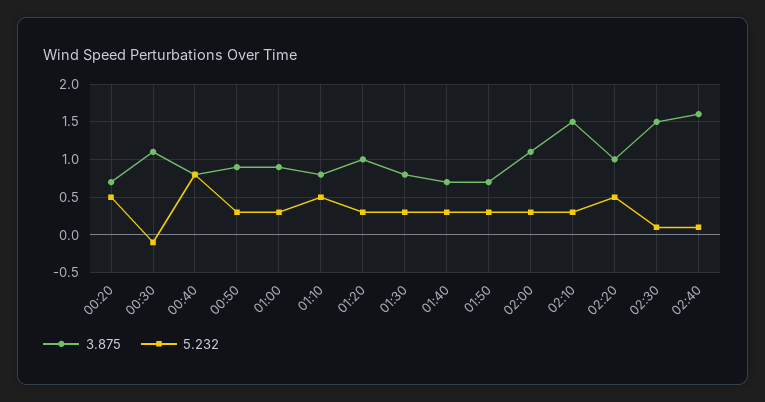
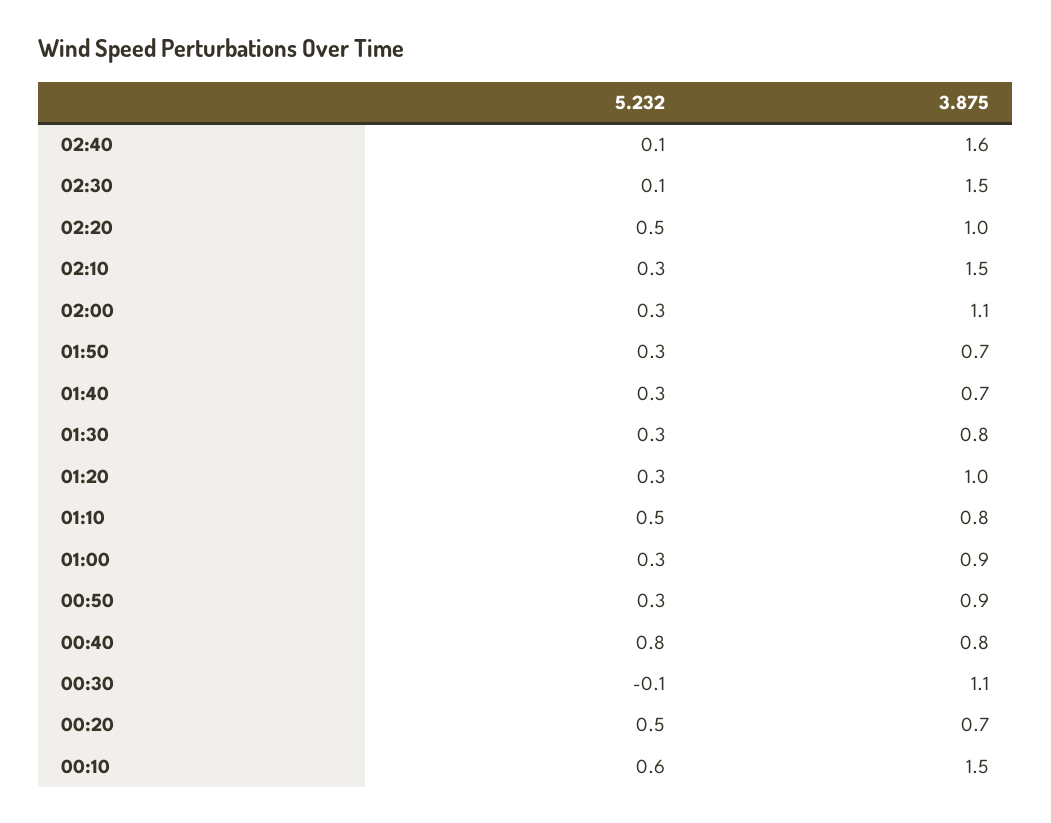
  {
    "3.875": {
      "00:20": 0.7,
      "00:30": 1.1,
      "00:40": 0.8,
      "00:50": 0.9,
      "01:00": 0.9,
      "01:10": 0.8,
      "01:20": 1,
      "01:30": 0.8,
      "01:40": 0.7,
      "01:50": 0.7,
      "02:00": 1.1,
      "02:10": 1.5,
      "02:20": 1,
      "02:30": 1.5,
-     "02:40": 1.6
+     "02:40": 1.6,
+     "00:10": 1.5
    },
    "5.232": {
      "00:20": 0.5,
      "00:30": -0.1,
      "00:40": 0.8,
      "00:50": 0.3,
      "01:00": 0.3,
      "01:10": 0.5,
      "01:20": 0.3,
      "01:30": 0.3,
      "01:40": 0.3,
      "01:50": 0.3,
      "02:00": 0.3,
      "02:10": 0.3,
      "02:20": 0.5,
      "02:30": 0.1,
-     "02:40": 0.1
+     "02:40": 0.1,
+     "00:10": 0.6
    }
  }

